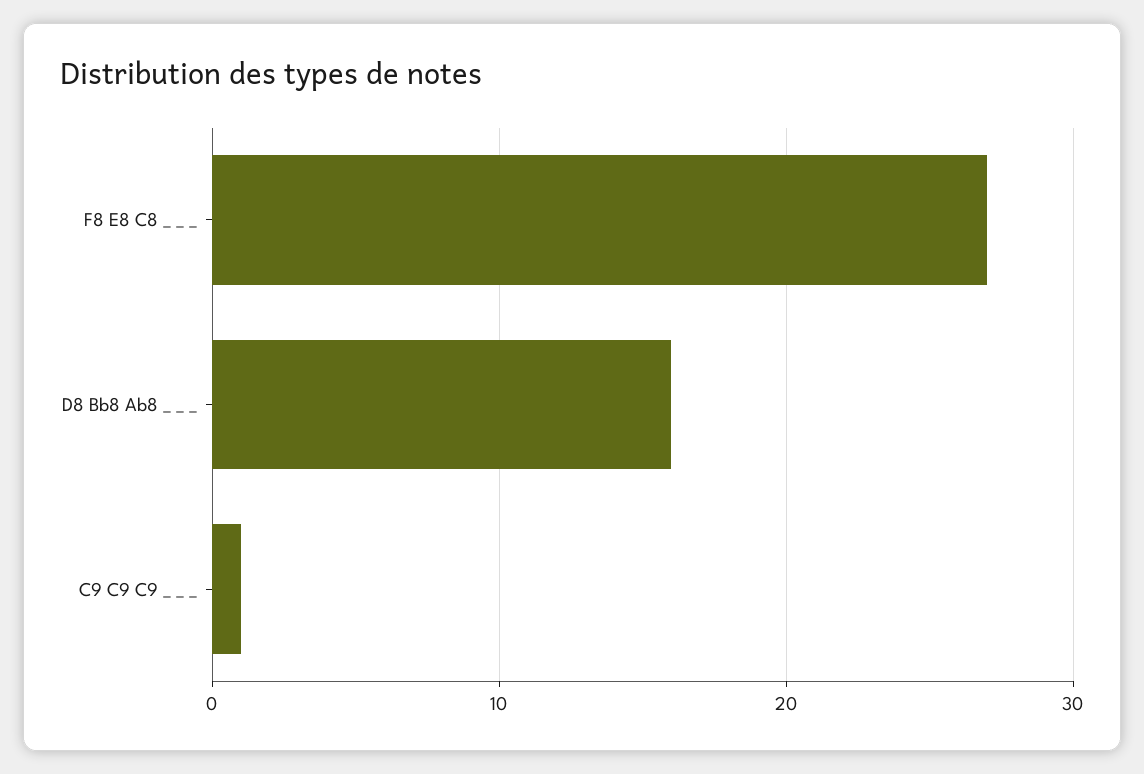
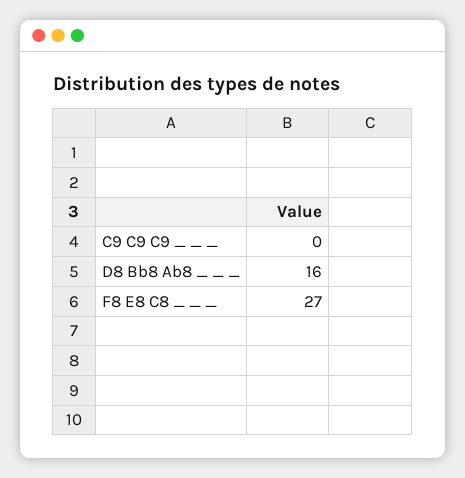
  {
    "F8 E8 C8 _ _ _": 27,
    "D8 Bb8 Ab8 _ _ _": 16,
-   "C9 C9 C9 _ _ _": 1
+   "C9 C9 C9 _ _ _": 0
  }

